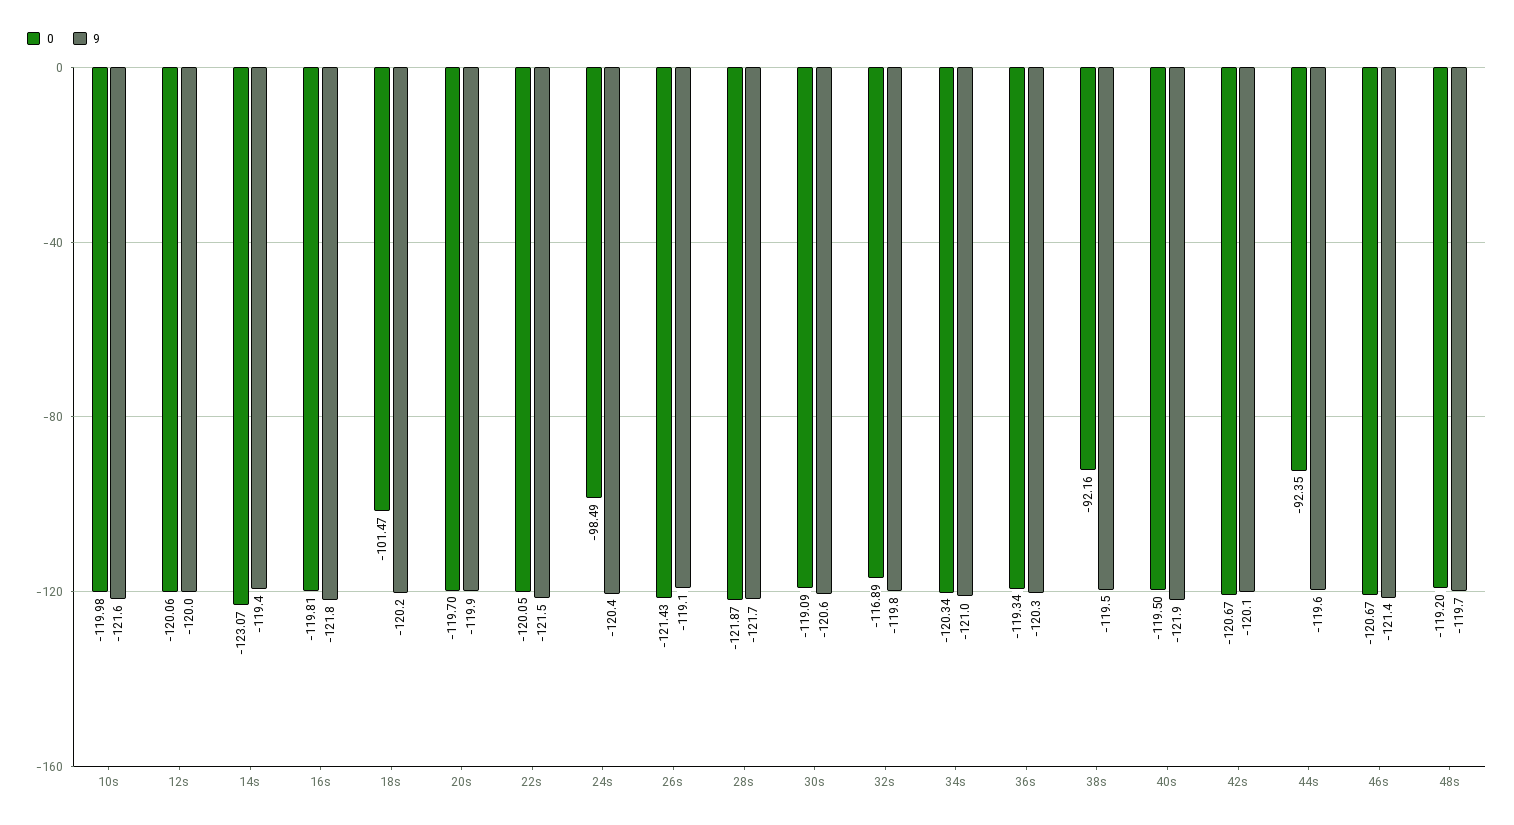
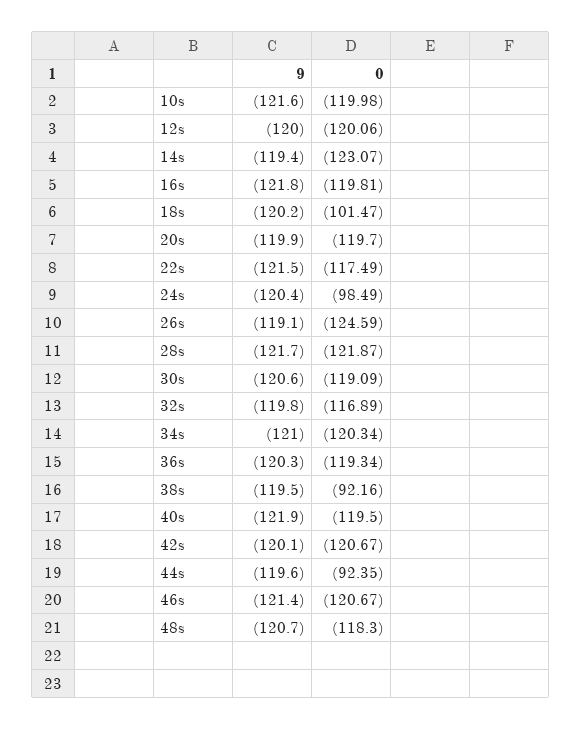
  {
    "0": {
      "10s": -119.98,
      "12s": -120.06,
      "14s": -123.07,
      "16s": -119.81,
      "18s": -101.47,
      "20s": -119.7,
-     "22s": -120.05,
+     "22s": -117.49,
      "24s": -98.49,
-     "26s": -121.43,
+     "26s": -124.59,
      "28s": -121.87,
      "30s": -119.09,
      "32s": -116.89,
      "34s": -120.34,
      "36s": -119.34,
      "38s": -92.16,
      "40s": -119.5,
      "42s": -120.67,
      "44s": -92.35,
      "46s": -120.67,
-     "48s": -119.2
+     "48s": -118.3
    },
    "9": {
      "10s": -121.6,
      "12s": -120,
      "14s": -119.4,
      "16s": -121.8,
      "18s": -120.2,
      "20s": -119.9,
      "22s": -121.5,
      "24s": -120.4,
      "26s": -119.1,
      "28s": -121.7,
      "30s": -120.6,
      "32s": -119.8,
      "34s": -121,
      "36s": -120.3,
      "38s": -119.5,
      "40s": -121.9,
      "42s": -120.1,
      "44s": -119.6,
      "46s": -121.4,
-     "48s": -119.7
+     "48s": -120.7
    }
  }

